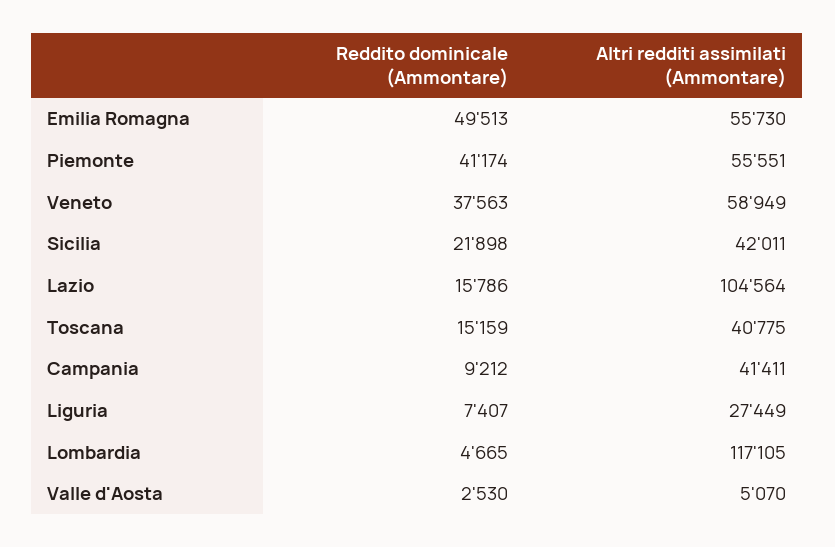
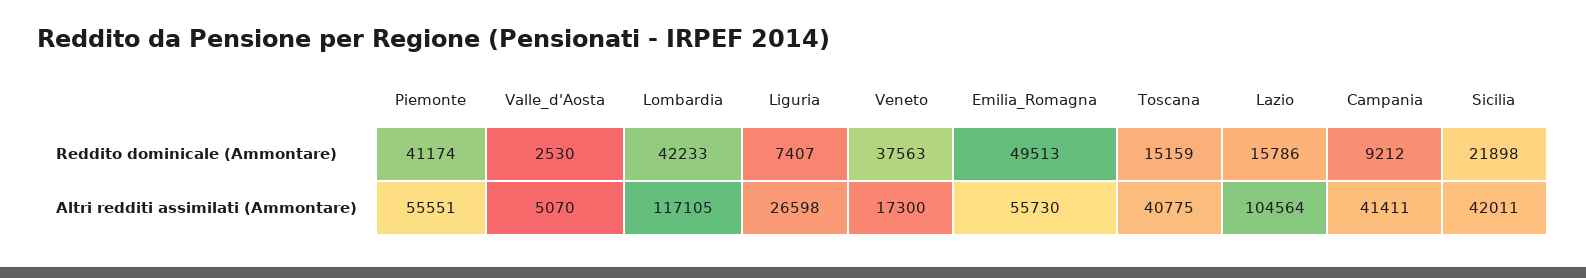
  {
    "Reddito dominicale (Ammontare)": {
      "Emilia Romagna": 49513,
      "Piemonte": 41174,
      "Veneto": 37563,
      "Sicilia": 21898,
      "Lazio": 15786,
      "Toscana": 15159,
      "Campania": 9212,
      "Liguria": 7407,
-     "Lombardia": 4665,
+     "Lombardia": 42233,
      "Valle d'Aosta": 2530
    },
    "Altri redditi assimilati (Ammontare)": {
      "Emilia Romagna": 55730,
      "Piemonte": 55551,
-     "Veneto": 58949,
+     "Veneto": 17300,
      "Sicilia": 42011,
      "Lazio": 104564,
      "Toscana": 40775,
      "Campania": 41411,
-     "Liguria": 27449,
+     "Liguria": 26598,
      "Lombardia": 117105,
      "Valle d'Aosta": 5070
    }
  }

